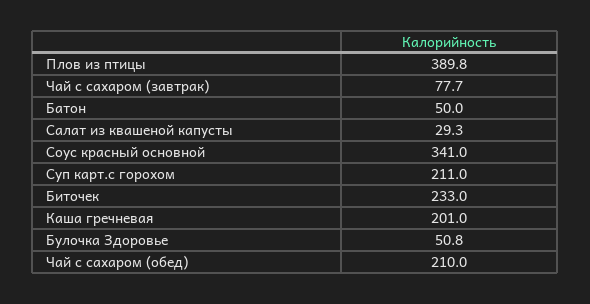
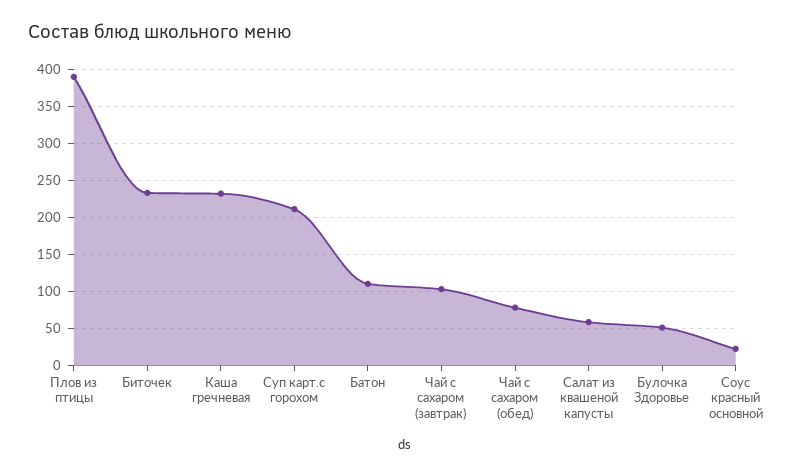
  {
    "Плов из птицы": 389.8,
-   "Чай с сахаром (завтрак)": 77.7,
+   "Чай с сахаром (завтрак)": 100,
-   "Батон": 50,
+   "Батон": 110,
-   "Салат из квашеной капусты": 29.3,
+   "Салат из квашеной капусты": 60,
-   "Соус красный основной": 341,
+   "Соус красный основной": 20,
    "Суп карт.с горохом": 211,
    "Биточек": 233,
-   "Каша гречневая": 201,
+   "Каша гречневая": 230,
    "Булочка Здоровье": 50.8,
-   "Чай с сахаром (обед)": 210
+   "Чай с сахаром (обед)": 80
  }

